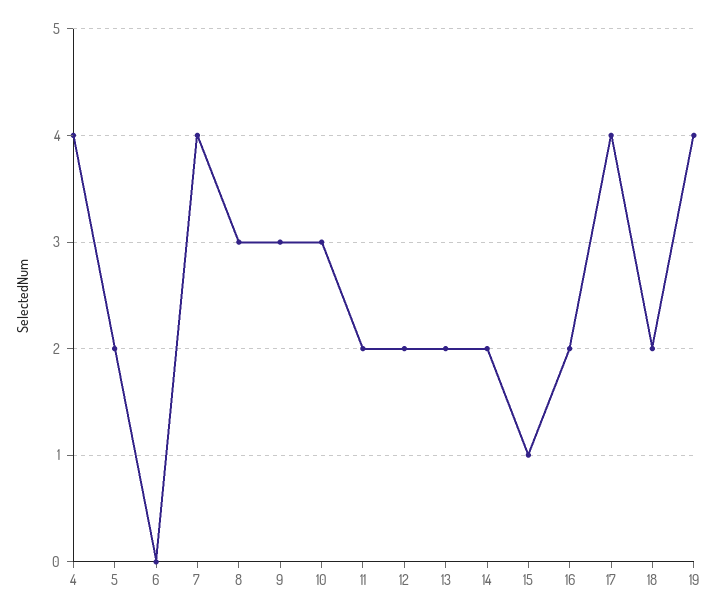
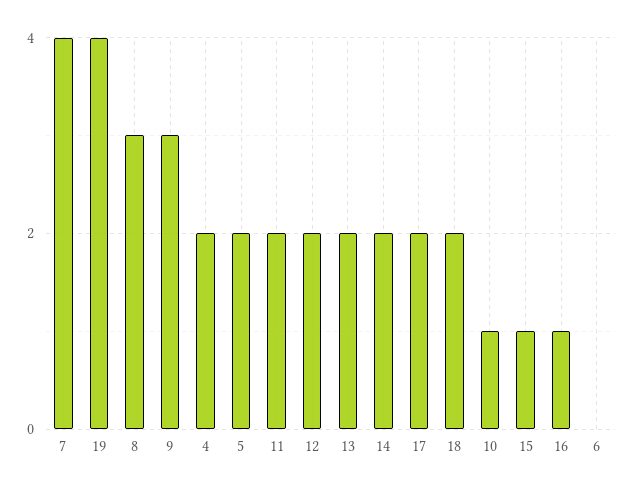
  {
-   "4": 4,
+   "4": 2,
    "5": 2,
    "6": 0,
    "7": 4,
    "8": 3,
    "9": 3,
-   "10": 3,
+   "10": 1,
    "11": 2,
    "12": 2,
    "13": 2,
    "14": 2,
    "15": 1,
-   "16": 2,
+   "16": 1,
-   "17": 4,
+   "17": 2,
    "18": 2,
    "19": 4
  }

